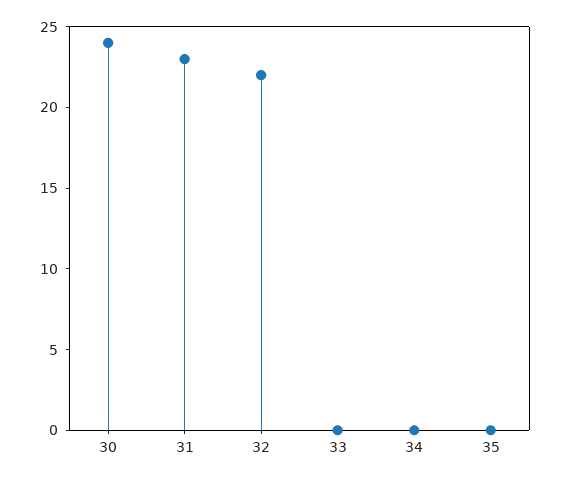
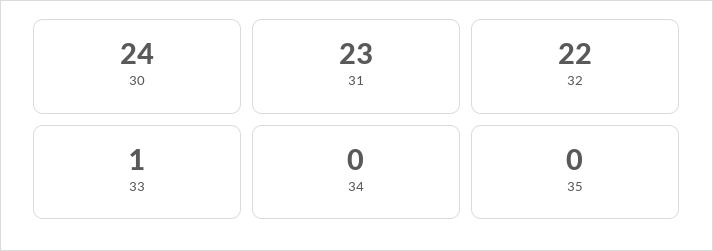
  {
    "30": 24,
    "31": 23,
    "32": 22,
-   "33": 0,
+   "33": 1,
    "34": 0,
    "35": 0
  }

